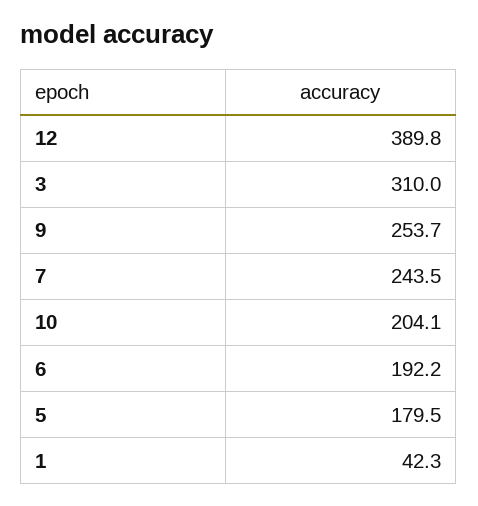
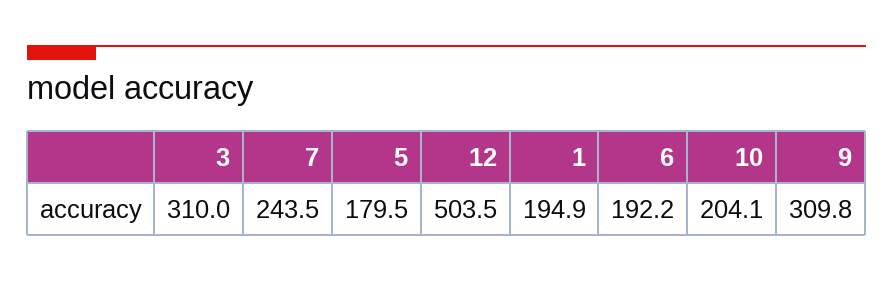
  {
-   "12": 389.8,
+   "12": 503.5,
    "3": 310,
-   "9": 253.7,
+   "9": 309.8,
    "7": 243.5,
    "10": 204.1,
    "6": 192.2,
    "5": 179.5,
-   "1": 42.3
+   "1": 194.9
  }

